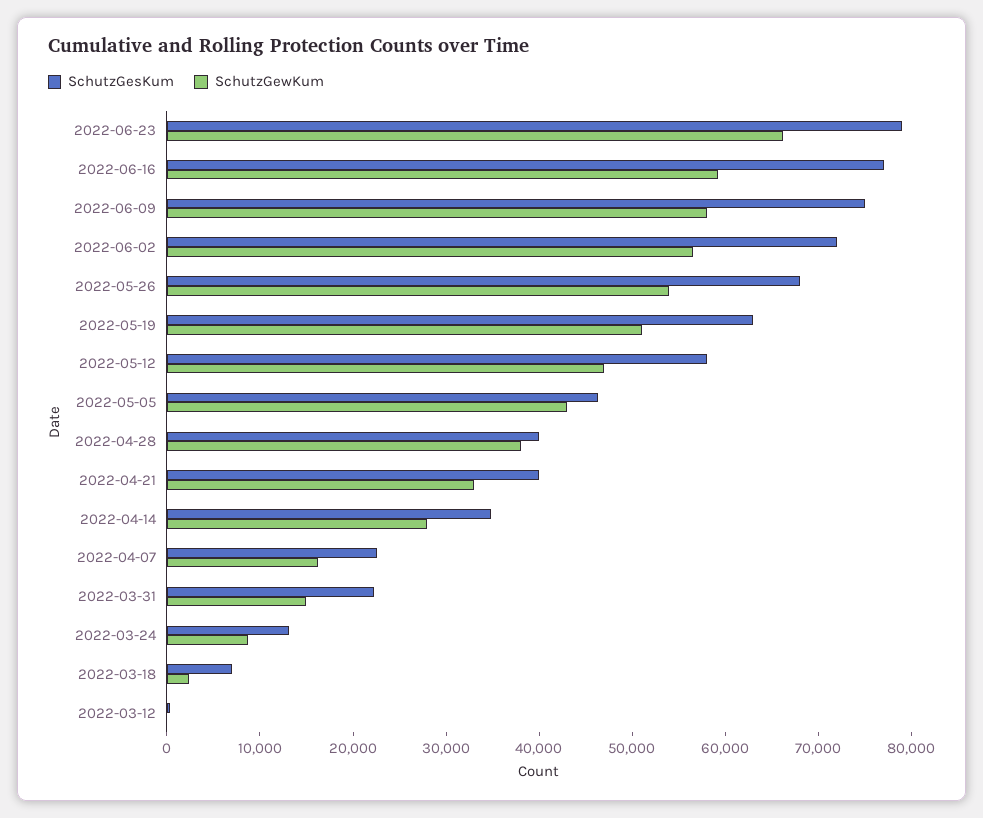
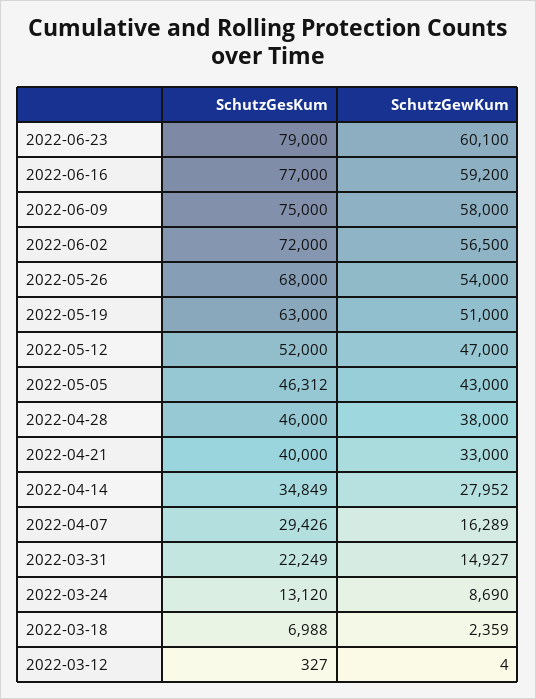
  {
    "SchutzGesKum": {
      "2022-06-23": 79000,
      "2022-06-16": 77000,
      "2022-06-09": 75000,
      "2022-06-02": 72000,
      "2022-05-26": 68000,
      "2022-05-19": 63000,
-     "2022-05-12": 58000,
+     "2022-05-12": 52000,
      "2022-05-05": 46312,
-     "2022-04-28": 40000,
+     "2022-04-28": 46000,
      "2022-04-21": 40000,
      "2022-04-14": 34849,
-     "2022-04-07": 22000,
+     "2022-04-07": 29426,
      "2022-03-31": 22249,
      "2022-03-24": 13120,
      "2022-03-18": 6988,
      "2022-03-12": 327
    },
    "SchutzGewKum": {
-     "2022-06-23": 66000,
+     "2022-06-23": 60100,
      "2022-06-16": 59200,
      "2022-06-09": 58000,
      "2022-06-02": 56500,
      "2022-05-26": 54000,
      "2022-05-19": 51000,
      "2022-05-12": 47000,
      "2022-05-05": 43000,
      "2022-04-28": 38000,
      "2022-04-21": 33000,
      "2022-04-14": 27952,
      "2022-04-07": 16289,
      "2022-03-31": 14927,
      "2022-03-24": 8690,
      "2022-03-18": 2359,
      "2022-03-12": 4
    }
  }

